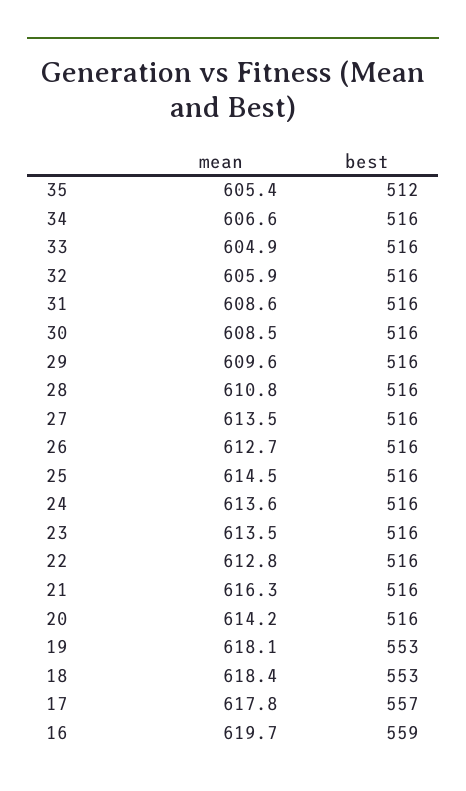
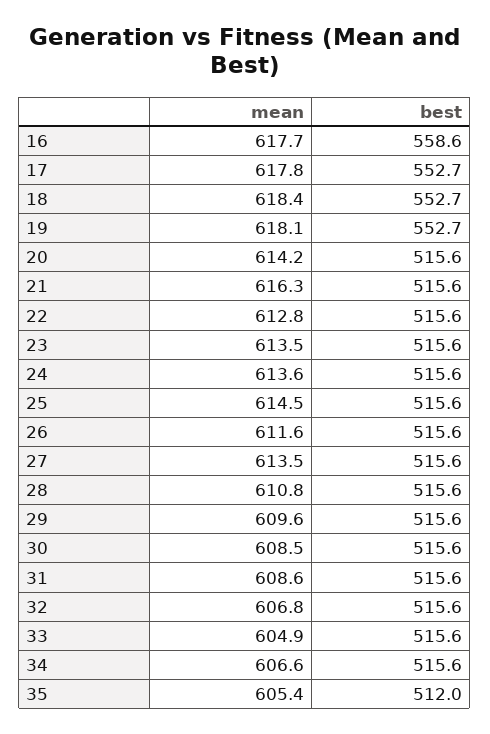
  {
    "mean": {
      "35": 605.4,
      "34": 606.6,
      "33": 604.9,
-     "32": 605.9,
+     "32": 606.8,
      "31": 608.6,
      "30": 608.5,
      "29": 609.6,
      "28": 610.8,
      "27": 613.5,
-     "26": 612.7,
+     "26": 611.6,
      "25": 614.5,
      "24": 613.6,
      "23": 613.5,
      "22": 612.8,
      "21": 616.3,
      "20": 614.2,
      "19": 618.1,
      "18": 618.4,
      "17": 617.8,
-     "16": 619.7
+     "16": 617.7
    },
    "best": {
      "35": 512,
      "34": 515.6,
      "33": 515.6,
      "32": 515.6,
      "31": 515.6,
      "30": 515.6,
      "29": 515.6,
      "28": 515.6,
      "27": 515.6,
      "26": 515.6,
      "25": 515.6,
      "24": 515.6,
      "23": 515.6,
      "22": 515.6,
      "21": 515.6,
      "20": 515.6,
      "19": 552.7,
      "18": 552.7,
-     "17": 557,
+     "17": 552.7,
      "16": 558.6
    }
  }

